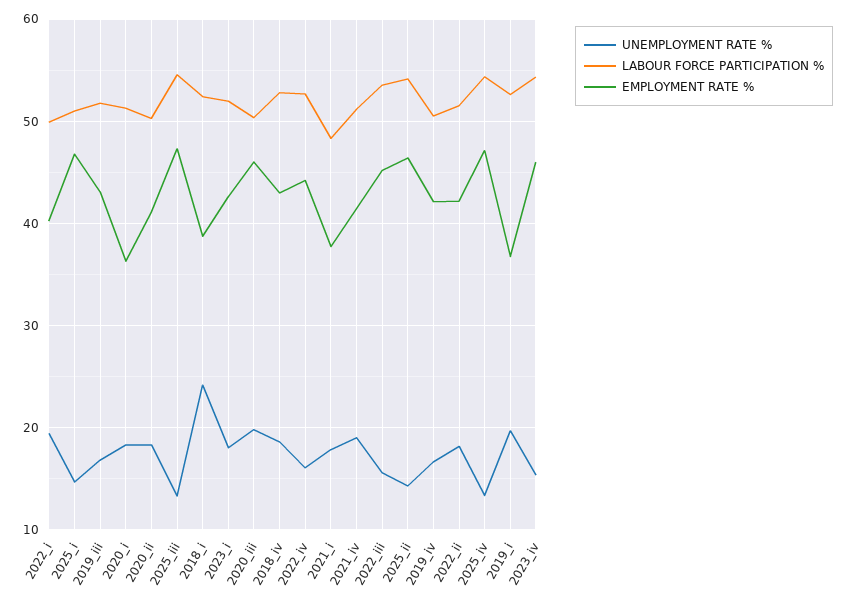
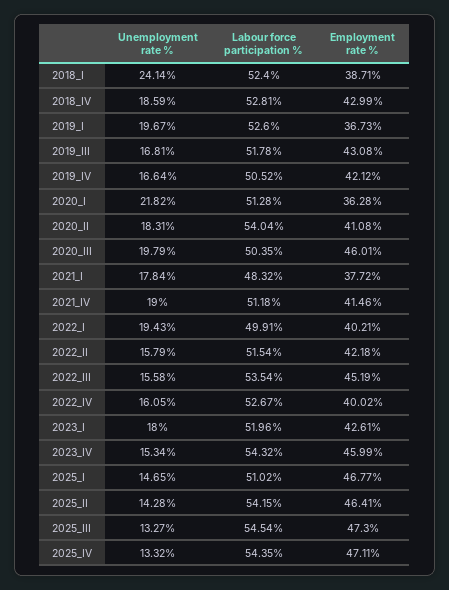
  {
    "UNEMPLOYMENT RATE %": {
      "2022_i": 19.43,
      "2025_i": 14.65,
      "2019_iii": 16.81,
-     "2020_i": 18,
+     "2020_i": 21.82,
      "2020_ii": 18.31,
      "2025_iii": 13.27,
      "2018_i": 24.14,
      "2023_i": 18,
      "2020_iii": 19.79,
      "2018_iv": 18.59,
      "2022_iv": 16.05,
      "2021_i": 17.84,
      "2021_iv": 19,
      "2022_iii": 15.58,
      "2025_ii": 14.28,
      "2019_iv": 16.64,
-     "2022_ii": 18,
+     "2022_ii": 15.79,
      "2025_iv": 13.32,
      "2019_i": 19.67,
      "2023_iv": 15.34
    },
    "LABOUR FORCE PARTICIPATION %": {
      "2022_i": 49.91,
      "2025_i": 51.02,
      "2019_iii": 51.78,
      "2020_i": 51.28,
-     "2020_ii": 50,
+     "2020_ii": 54.04,
      "2025_iii": 54.54,
      "2018_i": 52.4,
      "2023_i": 51.96,
      "2020_iii": 50.35,
      "2018_iv": 52.81,
      "2022_iv": 52.67,
      "2021_i": 48.32,
      "2021_iv": 51.18,
      "2022_iii": 53.54,
      "2025_ii": 54.15,
      "2019_iv": 50.52,
      "2022_ii": 51.54,
      "2025_iv": 54.35,
      "2019_i": 52.6,
      "2023_iv": 54.32
    },
    "EMPLOYMENT RATE %": {
      "2022_i": 40.21,
      "2025_i": 46.77,
      "2019_iii": 43.08,
      "2020_i": 36.28,
      "2020_ii": 41.08,
      "2025_iii": 47.3,
      "2018_i": 38.71,
      "2023_i": 42.61,
      "2020_iii": 46.01,
      "2018_iv": 42.99,
-     "2022_iv": 44,
+     "2022_iv": 40.02,
      "2021_i": 37.72,
      "2021_iv": 41.46,
      "2022_iii": 45.19,
      "2025_ii": 46.41,
      "2019_iv": 42.12,
      "2022_ii": 42.18,
      "2025_iv": 47.11,
      "2019_i": 36.73,
      "2023_iv": 45.99
    }
  }

